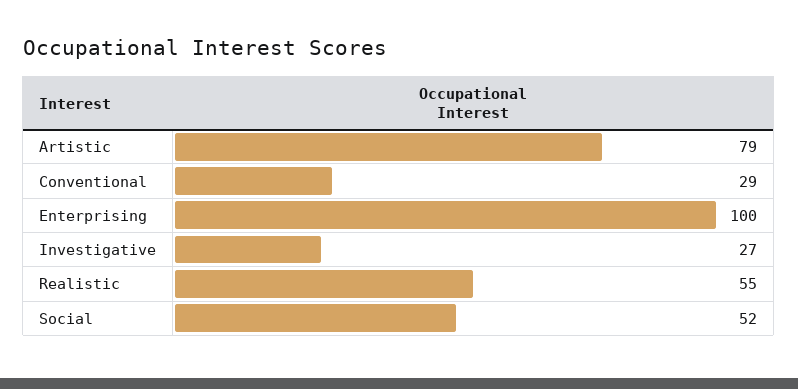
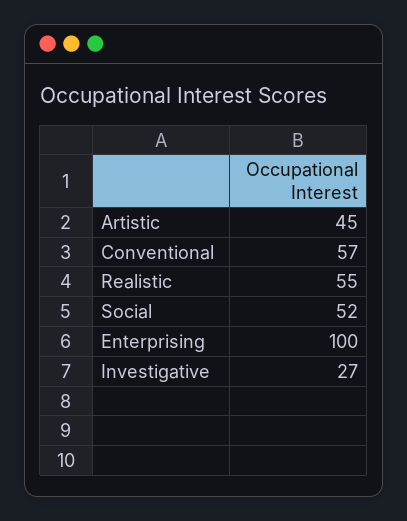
  {
-   "Artistic": 79,
+   "Artistic": 45,
-   "Conventional": 29,
+   "Conventional": 57,
    "Enterprising": 100,
    "Investigative": 27,
    "Realistic": 55,
    "Social": 52
  }

